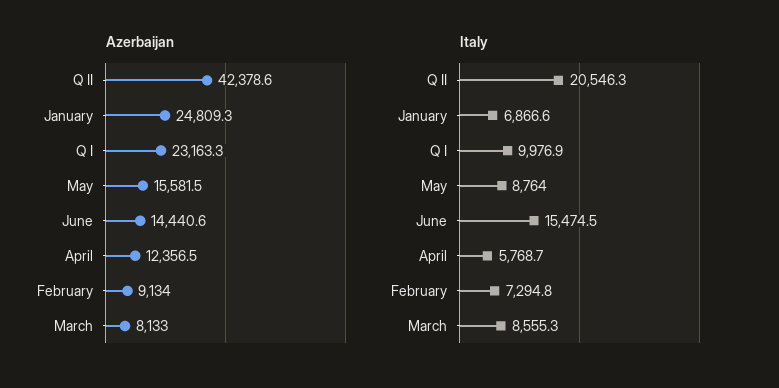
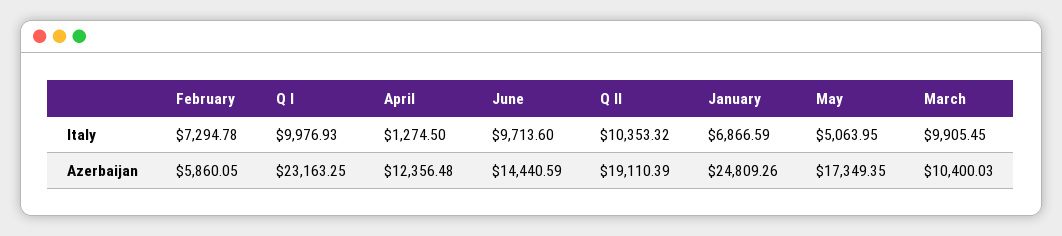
  {
    "Azerbaijan": {
-     "Q II": 42378.6,
+     "Q II": 19110.39,
      "January": 24809.26,
      "Q I": 23163.25,
-     "May": 15581.5,
+     "May": 17349.35,
      "June": 14440.59,
      "April": 12356.48,
-     "February": 9134,
+     "February": 5860.05,
-     "March": 8133
+     "March": 10400.03
    },
    "Italy": {
-     "Q II": 20546.3,
+     "Q II": 10353.32,
      "January": 6866.59,
      "Q I": 9976.93,
-     "May": 8764,
+     "May": 5063.95,
-     "June": 15474.5,
+     "June": 9713.6,
-     "April": 5768.7,
+     "April": 1274.5,
      "February": 7294.78,
-     "March": 8555.3
+     "March": 9905.45
    }
  }

